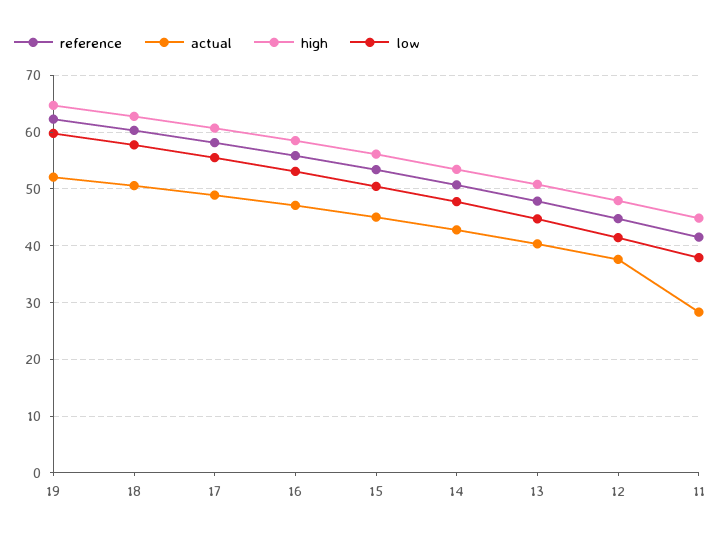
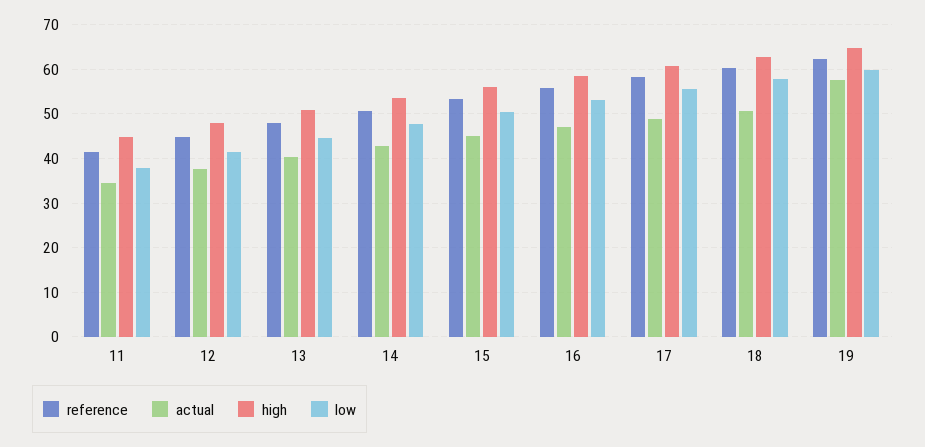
  {
    "reference": {
      "19": 62,
      "18": 60,
      "17": 58,
      "16": 56,
      "15": 54,
      "14": 50,
      "13": 48,
      "12": 44,
      "11": 42
    },
    "actual": {
-     "19": 52,
+     "19": 58,
      "18": 50,
      "17": 48,
      "16": 48,
      "15": 46,
      "14": 42,
      "13": 40,
      "12": 38,
-     "11": 28
+     "11": 34
    },
    "high": {
      "19": 64,
      "18": 62,
      "17": 60,
      "16": 58,
      "15": 56,
      "14": 54,
      "13": 50,
      "12": 48,
      "11": 44
    },
    "low": {
      "19": 60,
      "18": 58,
      "17": 56,
      "16": 54,
      "15": 50,
      "14": 48,
      "13": 44,
      "12": 42,
      "11": 38
    }
  }

